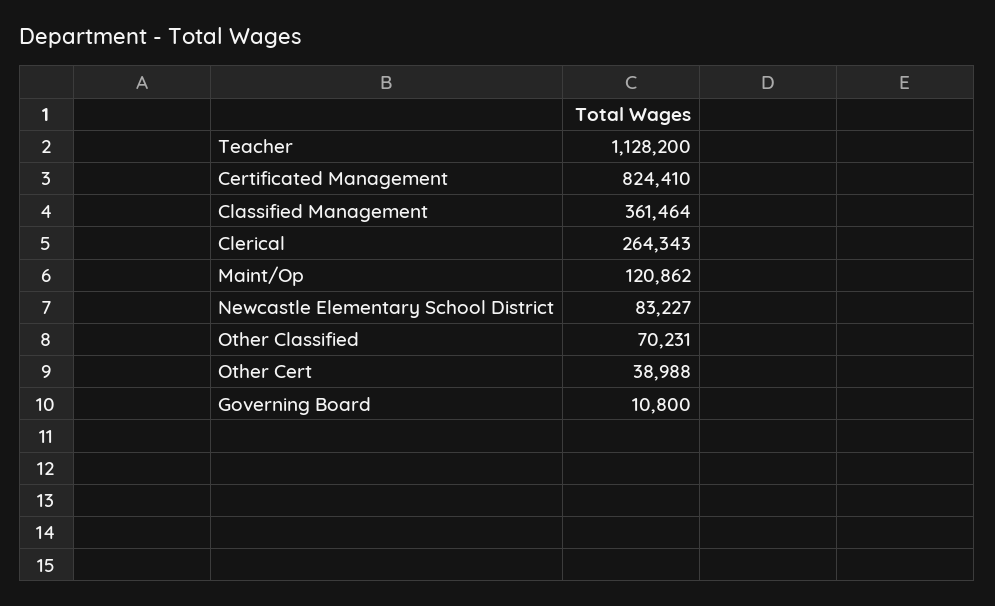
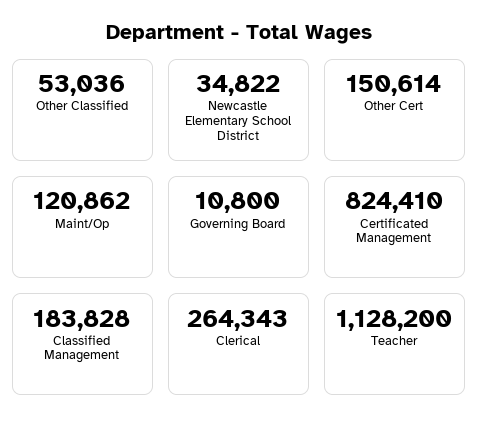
  {
    "Teacher": 1128200,
    "Certificated Management": 824410,
-   "Classified Management": 361464,
+   "Classified Management": 183828,
    "Clerical": 264343,
    "Maint/Op": 120862,
-   "Newcastle Elementary School District": 83227,
+   "Newcastle Elementary School District": 34822,
-   "Other Classified": 70231,
+   "Other Classified": 53036,
-   "Other Cert": 38988,
+   "Other Cert": 150614,
    "Governing Board": 10800
  }

